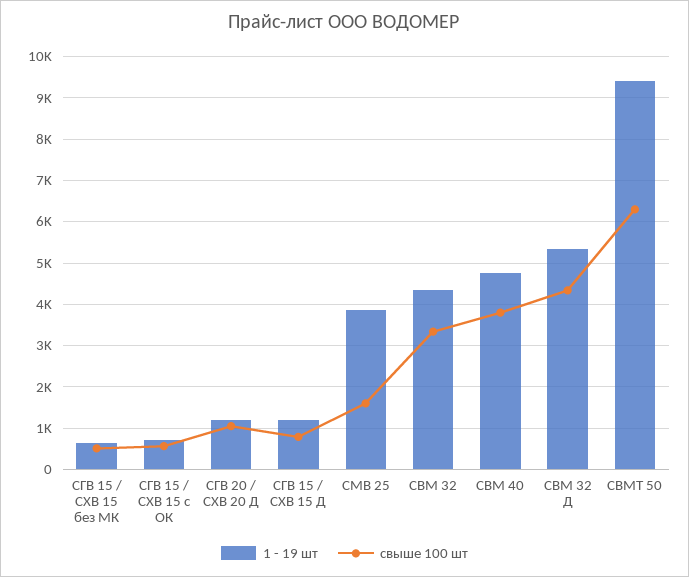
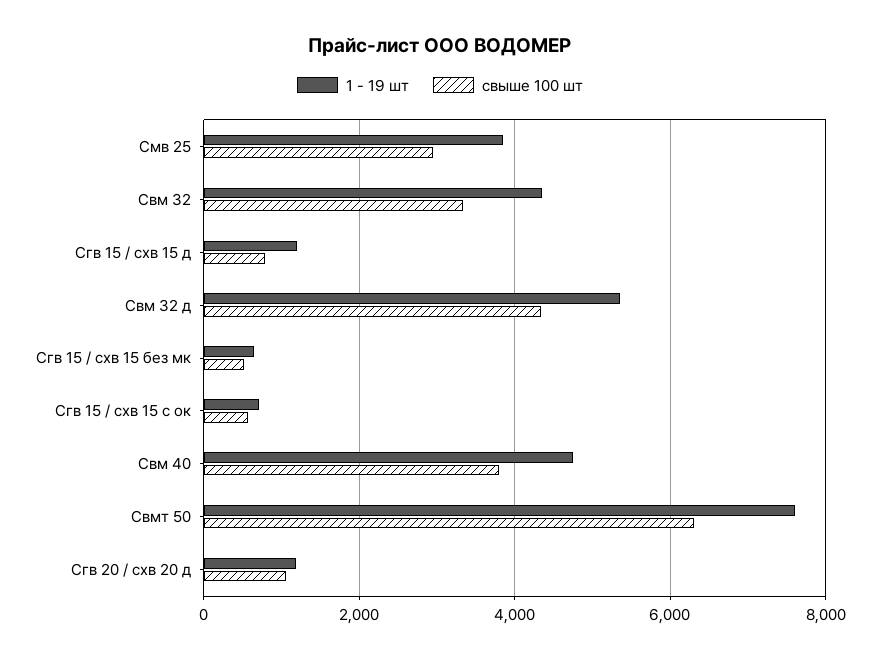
  {
    "1 - 19 шт": {
      "СГВ 15 / СХВ 15 без МК": 600,
      "СГВ 15 / СХВ 15 с ОК": 800,
      "СГВ 20 / СХВ 20 Д": 1200,
      "СГВ 15 / СХВ 15 Д": 1200,
      "СМВ 25": 3800,
      "СВМ 32": 4400,
      "СВМ 40": 4800,
      "СВМ 32 Д": 5400,
-     "СВМТ 50": 9400
+     "СВМТ 50": 7600
    },
    "свыше 100 шт": {
      "СГВ 15 / СХВ 15 без МК": 600,
      "СГВ 15 / СХВ 15 с ОК": 600,
      "СГВ 20 / СХВ 20 Д": 1000,
      "СГВ 15 / СХВ 15 Д": 800,
-     "СМВ 25": 1600,
+     "СМВ 25": 3000,
      "СВМ 32": 3400,
      "СВМ 40": 3800,
      "СВМ 32 Д": 4400,
      "СВМТ 50": 6400
    }
  }

